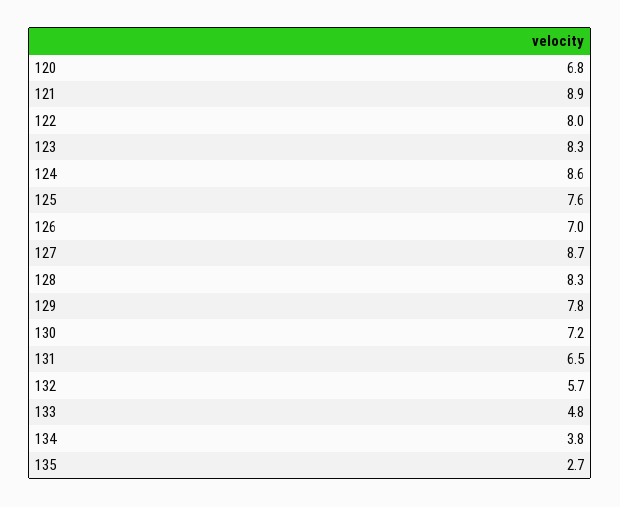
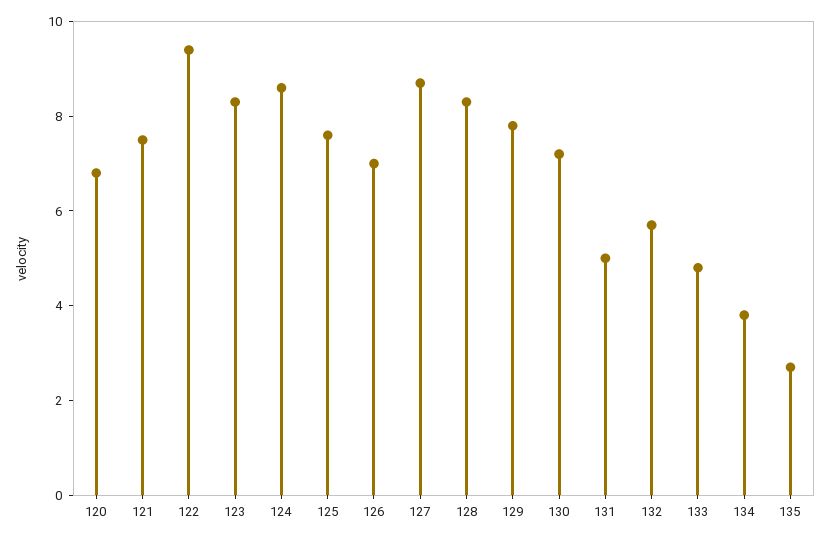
  {
    "120": 6.8,
-   "121": 8.9,
+   "121": 7.5,
-   "122": 8,
+   "122": 9.5,
    "123": 8.3,
    "124": 8.6,
    "125": 7.6,
    "126": 7,
    "127": 8.7,
    "128": 8.3,
    "129": 7.8,
    "130": 7.2,
-   "131": 6.5,
+   "131": 5,
    "132": 5.7,
    "133": 4.8,
    "134": 3.8,
    "135": 2.7
  }

